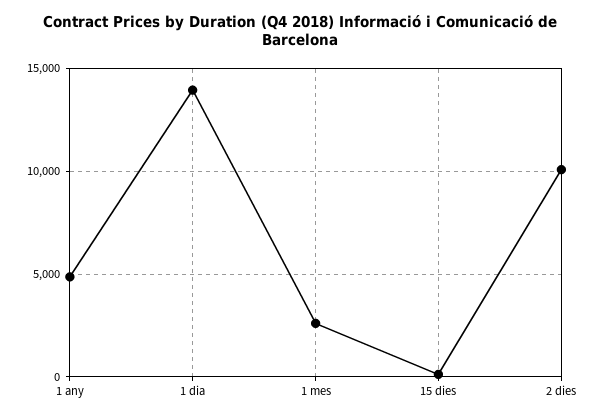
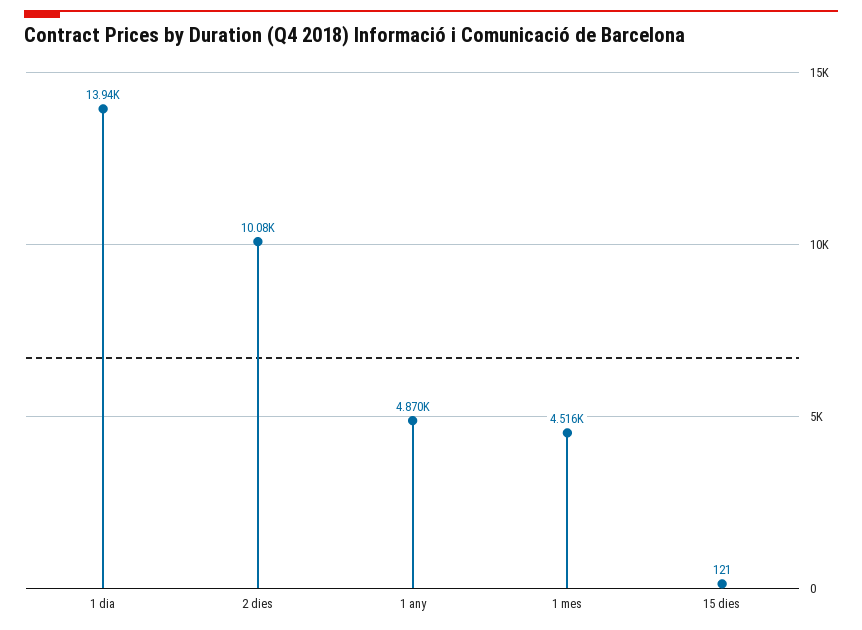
  {
    "1 any": 4870,
    "1 dia": 13940,
-   "1 mes": 2500,
+   "1 mes": 4516,
    "15 dies": 121,
    "2 dies": 10080
  }

